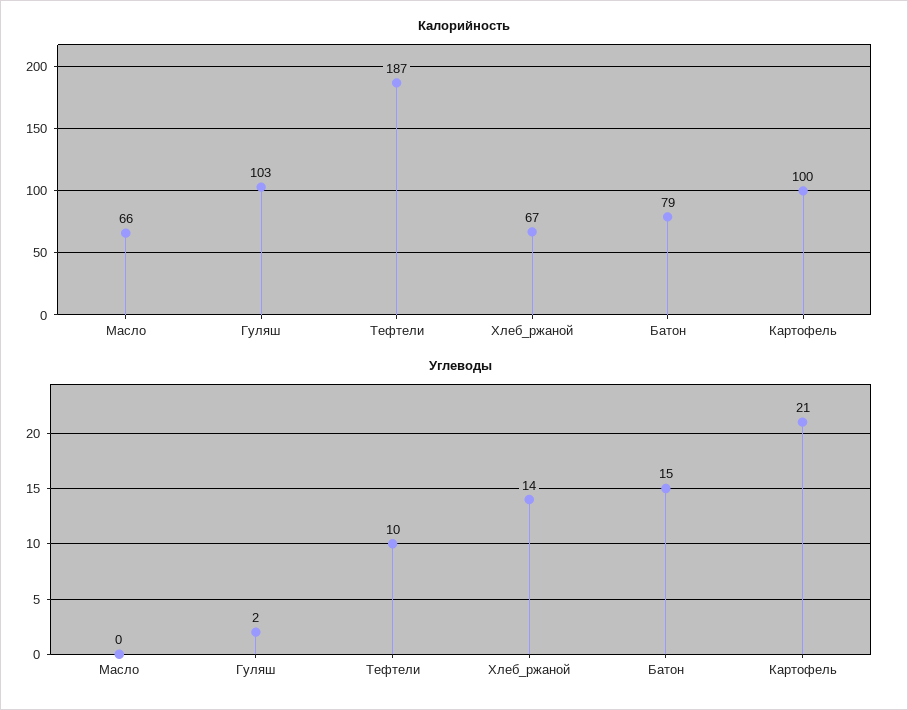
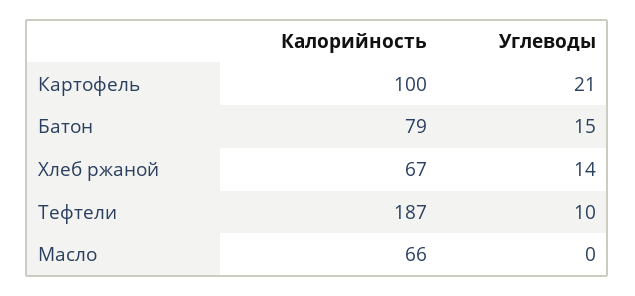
  {
    "Калорийность": {
      "Масло": 66,
-     "Гуляш": 103,
      "Тефтели": 187,
      "Хлеб_ржаной": 67,
      "Батон": 79,
      "Картофель": 100
    },
    "Углеводы": {
      "Масло": 0,
-     "Гуляш": 2,
      "Тефтели": 10,
      "Хлеб_ржаной": 14,
      "Батон": 15,
      "Картофель": 21
    }
  }

